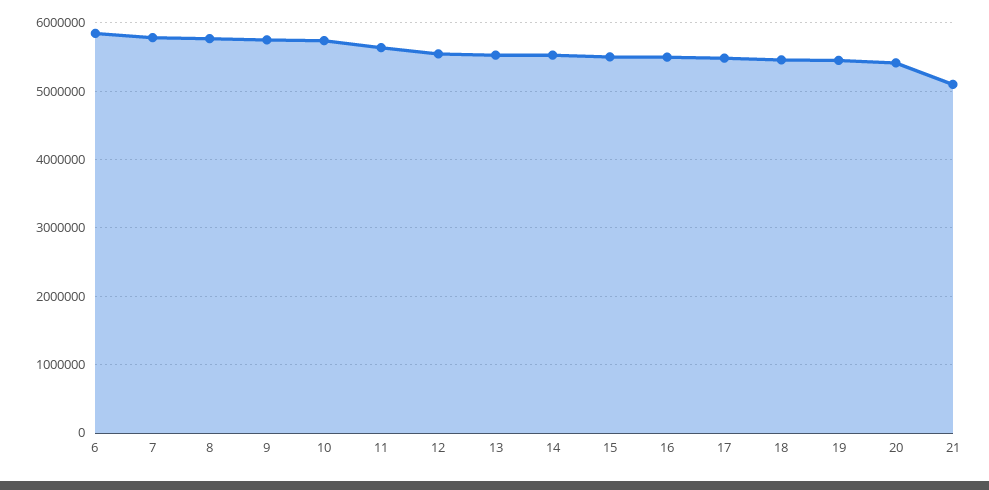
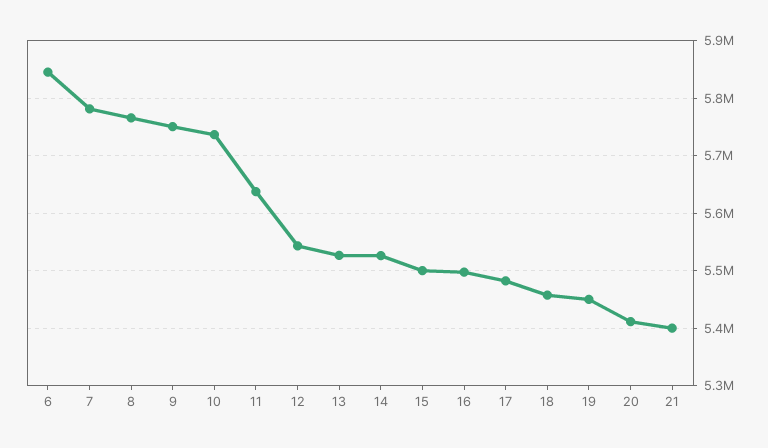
  {
    "6": 5840000,
    "7": 5780000,
    "8": 5760000,
    "9": 5760000,
    "10": 5740000,
    "11": 5640000,
    "12": 5540000,
    "13": 5520000,
    "14": 5520000,
    "15": 5500000,
    "16": 5500000,
    "17": 5480000,
    "18": 5460000,
    "19": 5440000,
    "20": 5420000,
-   "21": 5100000
+   "21": 5400000
  }

